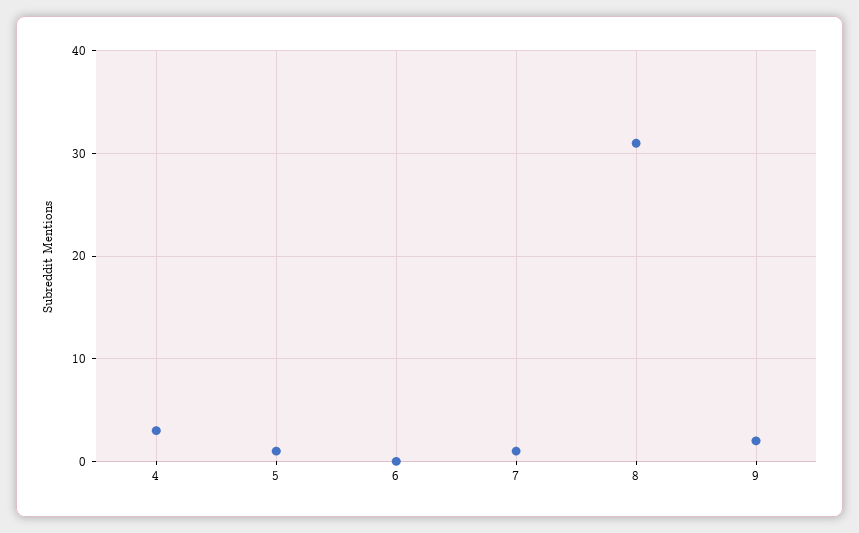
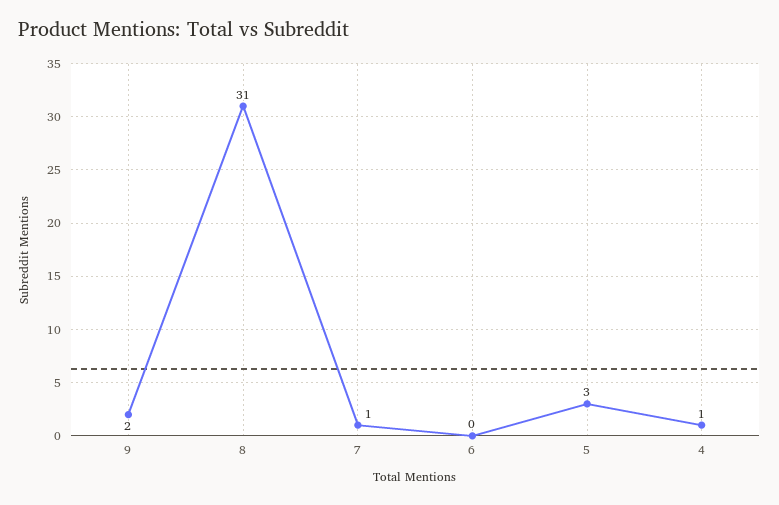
  {
-   "4": 3,
+   "4": 1,
-   "5": 1,
+   "5": 3,
    "6": 0,
    "7": 1,
    "8": 31,
    "9": 2
  }

